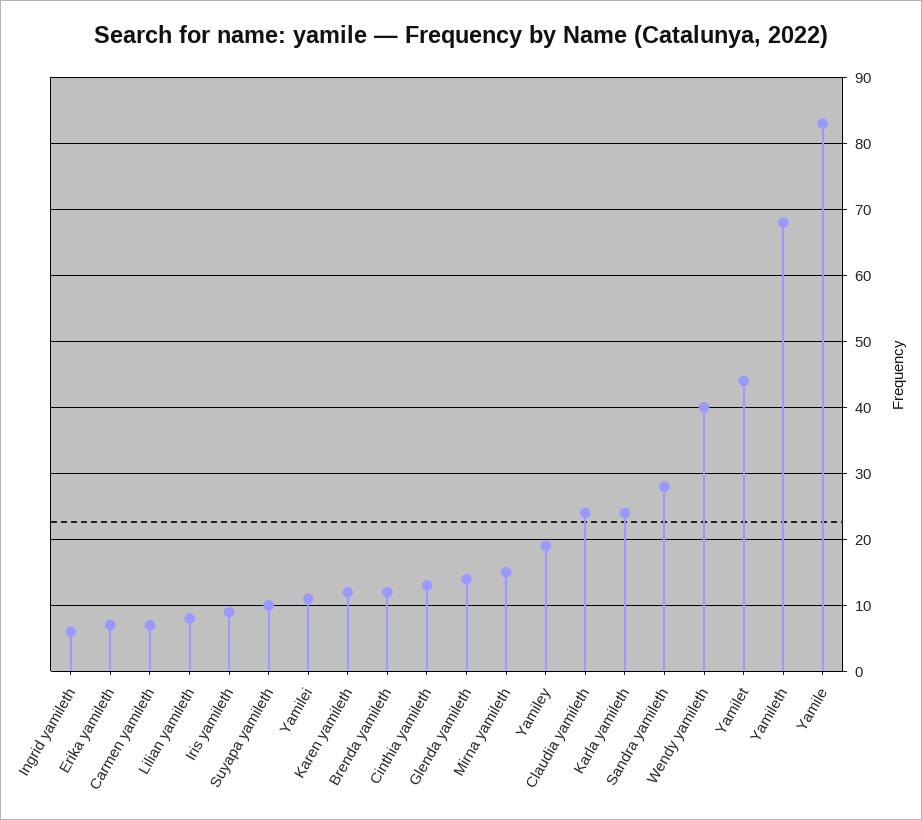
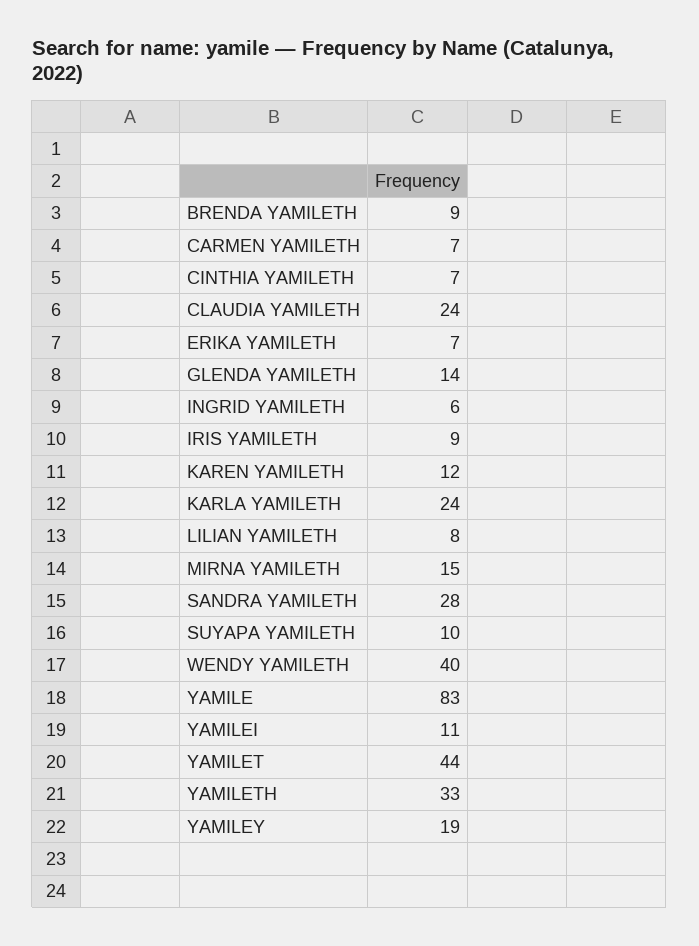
  {
    "Ingrid yamileth": 6,
    "Erika yamileth": 7,
    "Carmen yamileth": 7,
    "Lilian yamileth": 8,
    "Iris yamileth": 9,
    "Suyapa yamileth": 10,
    "Yamilei": 11,
    "Karen yamileth": 12,
-   "Brenda yamileth": 12,
+   "Brenda yamileth": 9,
-   "Cinthia yamileth": 13,
+   "Cinthia yamileth": 7,
    "Glenda yamileth": 14,
    "Mirna yamileth": 15,
    "Yamiley": 19,
    "Claudia yamileth": 24,
    "Karla yamileth": 24,
    "Sandra yamileth": 28,
    "Wendy yamileth": 40,
    "Yamilet": 44,
-   "Yamileth": 68,
+   "Yamileth": 33,
    "Yamile": 83
  }

